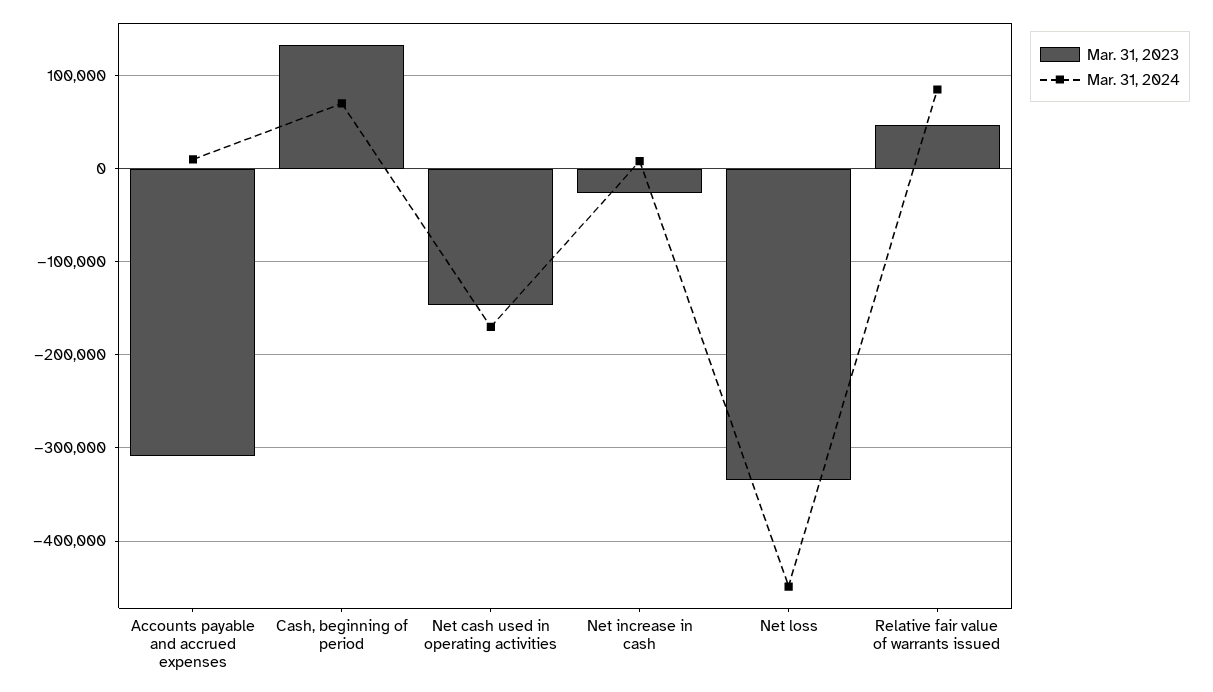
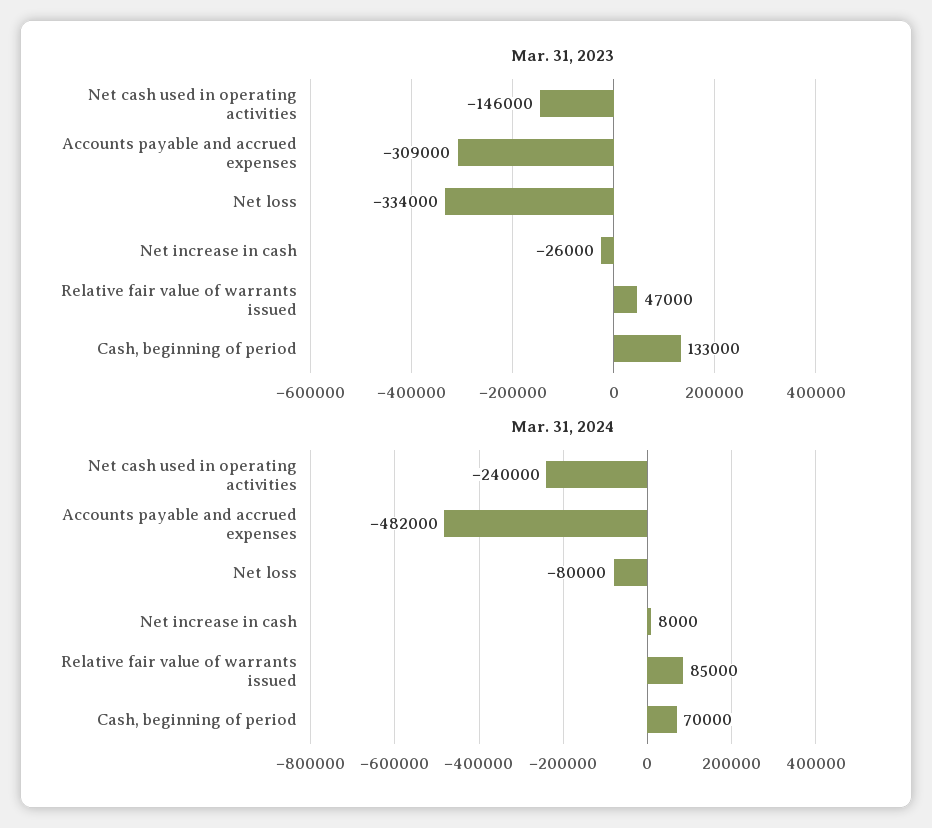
  {
    "Mar. 31, 2023": {
      "Accounts payable and accrued expenses": -309000,
      "Cash, beginning of period": 133000,
      "Net cash used in operating activities": -146000,
      "Net increase in cash": -26000,
      "Net loss": -334000,
      "Relative fair value of warrants issued": 47000
    },
    "Mar. 31, 2024": {
-     "Accounts payable and accrued expenses": 10000,
+     "Accounts payable and accrued expenses": -482000,
      "Cash, beginning of period": 70000,
-     "Net cash used in operating activities": -170000,
+     "Net cash used in operating activities": -240000,
      "Net increase in cash": 8000,
-     "Net loss": -450000,
+     "Net loss": -80000,
      "Relative fair value of warrants issued": 85000
    }
  }

